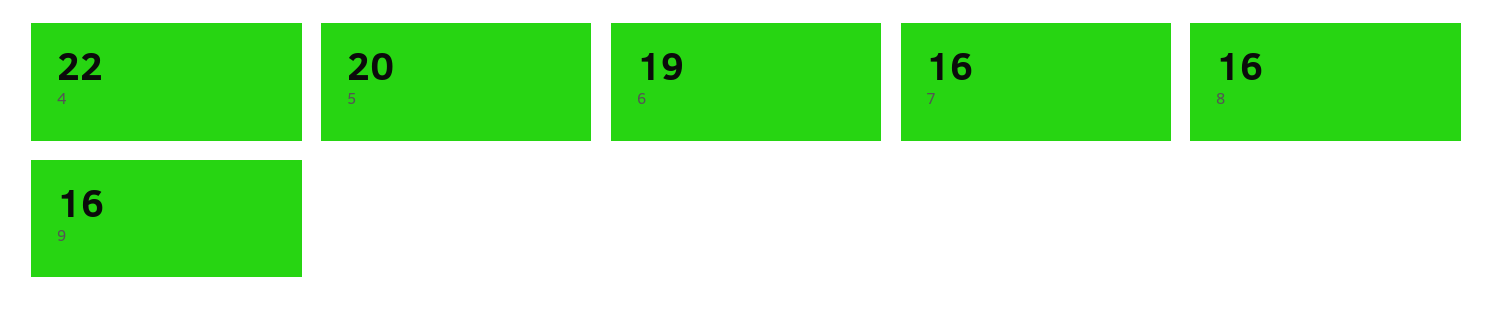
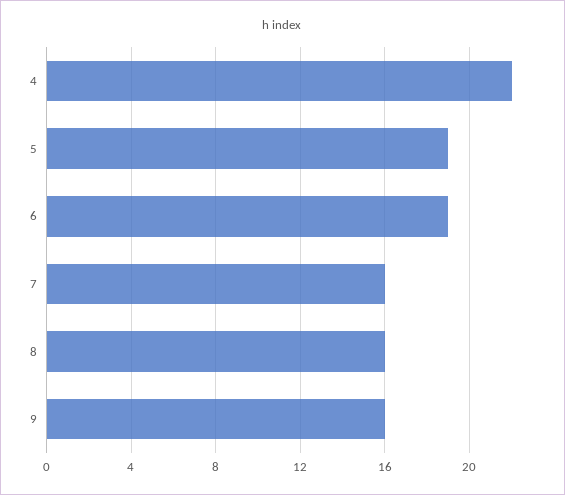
  {
    "4": 22,
-   "5": 20,
+   "5": 19,
    "6": 19,
    "7": 16,
    "8": 16,
    "9": 16
  }

